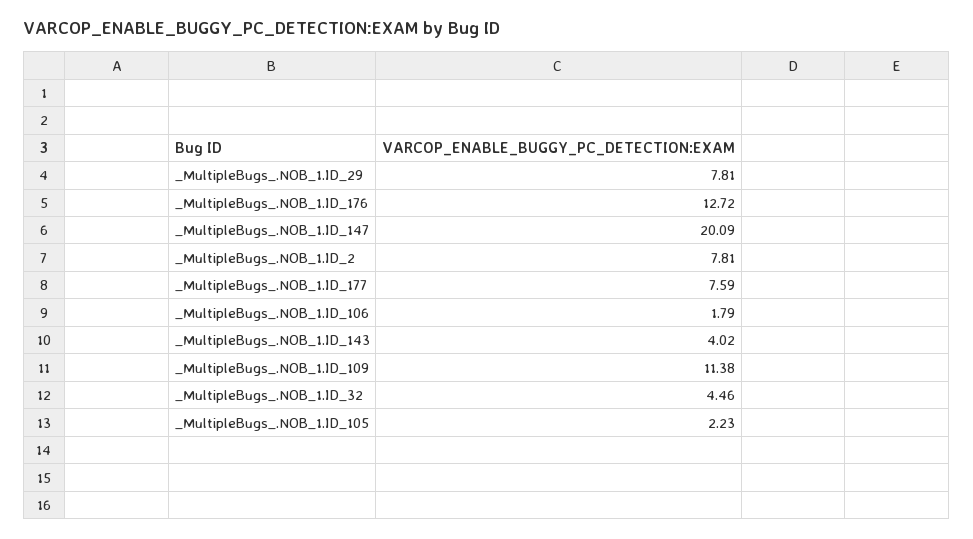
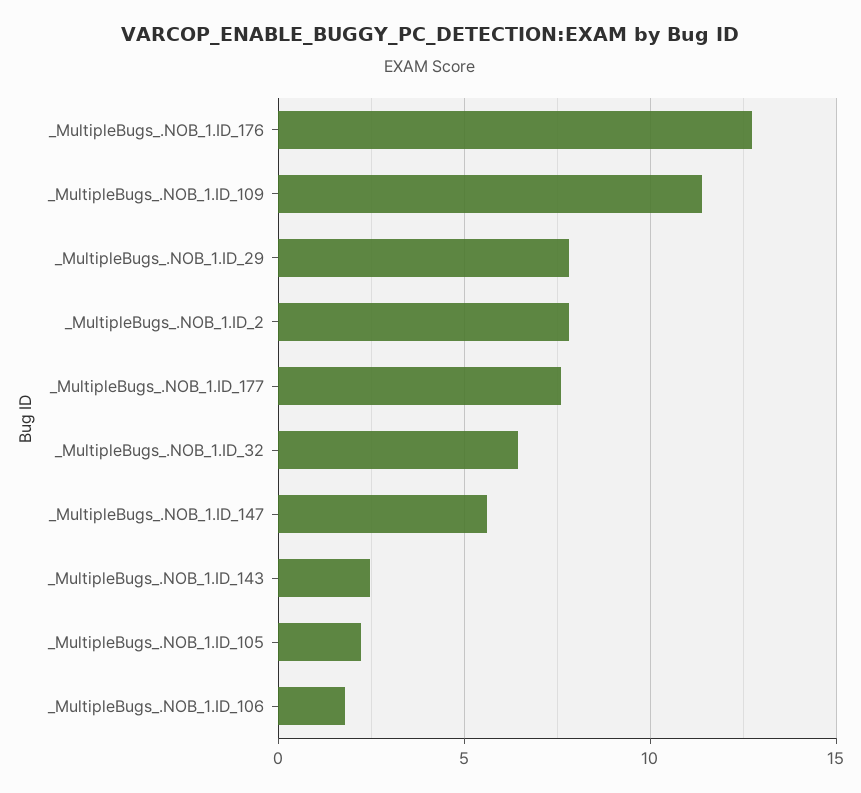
  {
    "_MultipleBugs_.NOB_1.ID_29": 7.81,
    "_MultipleBugs_.NOB_1.ID_176": 12.72,
-   "_MultipleBugs_.NOB_1.ID_147": 20.09,
+   "_MultipleBugs_.NOB_1.ID_147": 5.5,
    "_MultipleBugs_.NOB_1.ID_2": 7.81,
    "_MultipleBugs_.NOB_1.ID_177": 7.59,
    "_MultipleBugs_.NOB_1.ID_106": 1.79,
-   "_MultipleBugs_.NOB_1.ID_143": 4.02,
+   "_MultipleBugs_.NOB_1.ID_143": 2.5,
    "_MultipleBugs_.NOB_1.ID_109": 11.38,
-   "_MultipleBugs_.NOB_1.ID_32": 4.46,
+   "_MultipleBugs_.NOB_1.ID_32": 6.5,
    "_MultipleBugs_.NOB_1.ID_105": 2.23
  }

